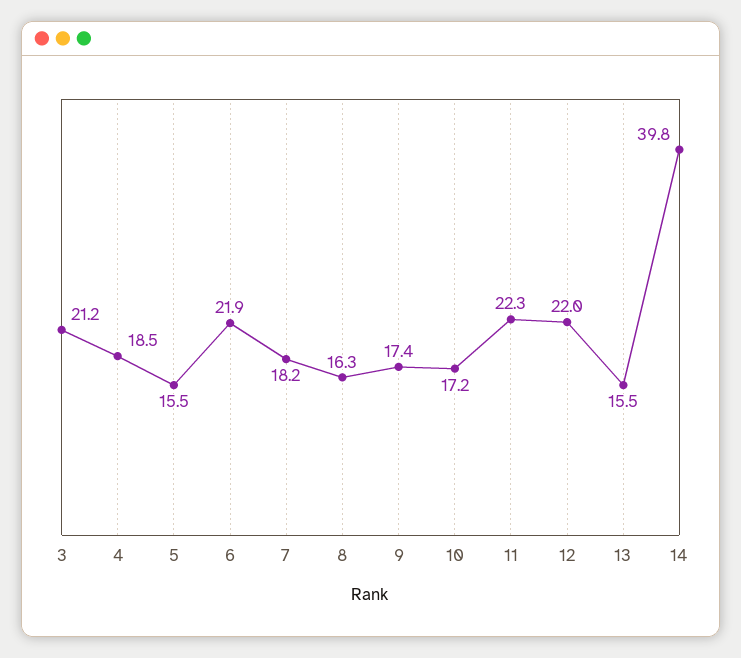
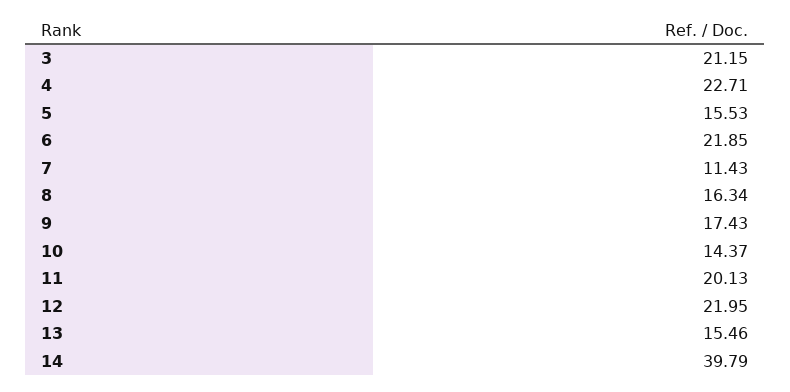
  {
    "3": 21.15,
-   "4": 18.5,
+   "4": 22.71,
    "5": 15.53,
    "6": 21.85,
-   "7": 18.2,
+   "7": 11.43,
    "8": 16.34,
    "9": 17.43,
-   "10": 17.2,
+   "10": 14.37,
-   "11": 22.3,
+   "11": 20.13,
    "12": 21.95,
    "13": 15.46,
    "14": 39.79
  }

